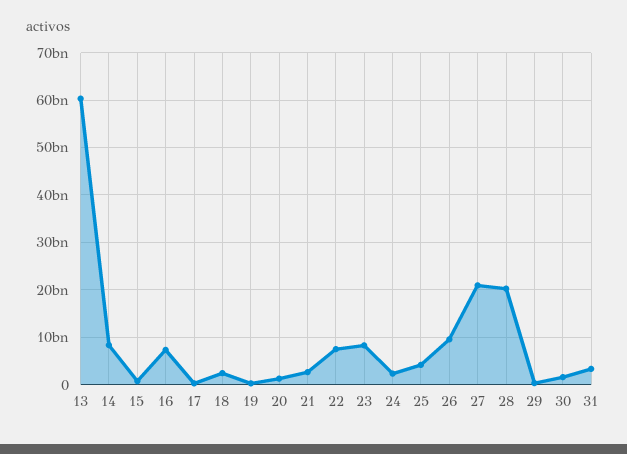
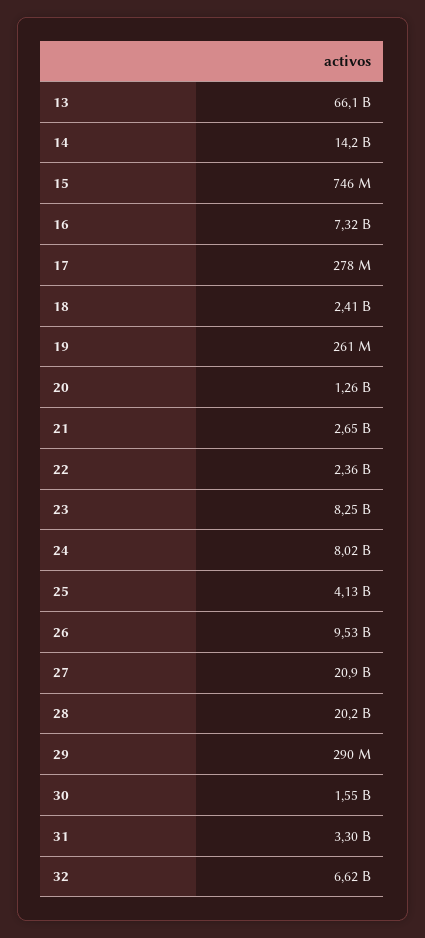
  {
-   "13": 60000000000,
+   "13": 66100000000,
-   "14": 8000000000,
+   "14": 14200000000,
    "15": 746000000,
    "16": 7320000000,
    "17": 278000000,
    "18": 2410000000,
    "19": 261000000,
    "20": 1260000000,
    "21": 2650000000,
-   "22": 8000000000,
+   "22": 2360000000,
    "23": 8250000000,
-   "24": 2000000000,
+   "24": 8020000000,
    "25": 4130000000,
    "26": 9530000000,
    "27": 20900000000,
    "28": 20200000000,
    "29": 290000000,
    "30": 1550000000,
-   "31": 3300000000
+   "31": 3300000000,
+   "32": 6620000000
  }

